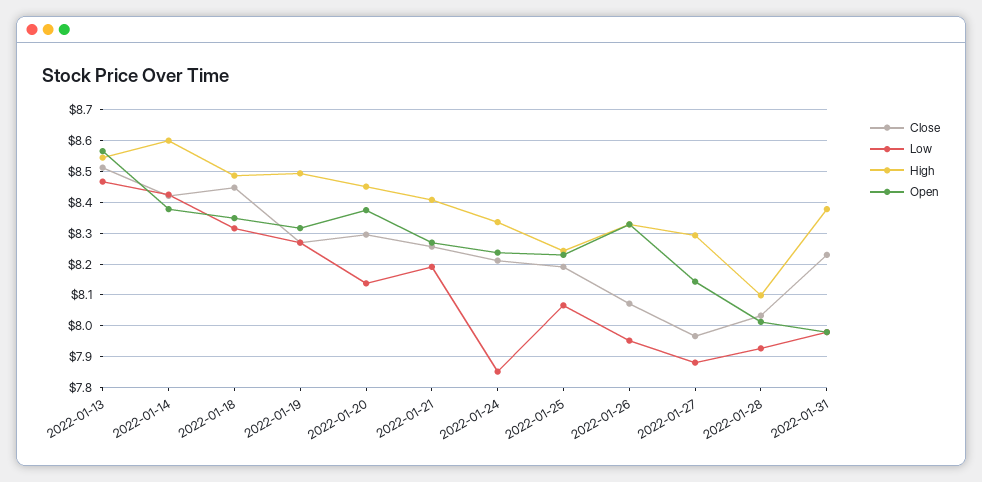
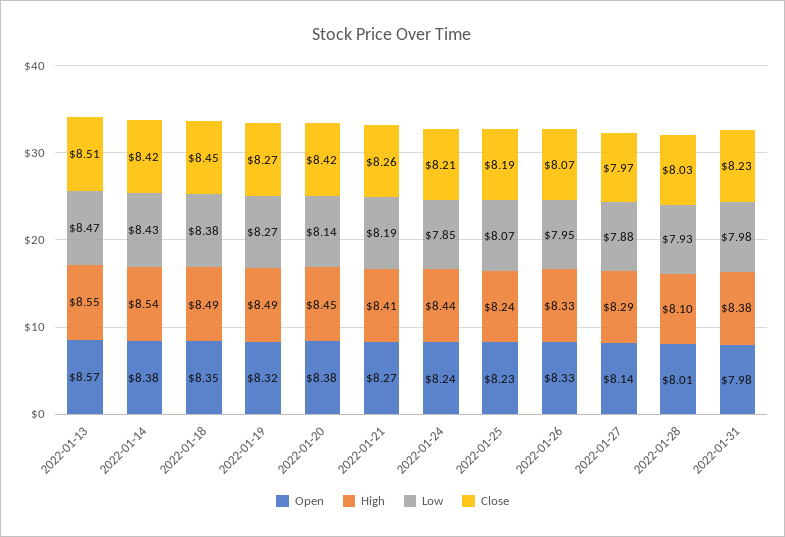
  {
    "Close": {
      "2022-01-13": 8.51,
      "2022-01-14": 8.42,
      "2022-01-18": 8.45,
      "2022-01-19": 8.27,
-     "2022-01-20": 8.3,
+     "2022-01-20": 8.42,
      "2022-01-21": 8.26,
      "2022-01-24": 8.21,
      "2022-01-25": 8.19,
      "2022-01-26": 8.07,
      "2022-01-27": 7.97,
      "2022-01-28": 8.03,
      "2022-01-31": 8.23
    },
    "Low": {
      "2022-01-13": 8.47,
      "2022-01-14": 8.43,
-     "2022-01-18": 8.32,
+     "2022-01-18": 8.38,
      "2022-01-19": 8.27,
      "2022-01-20": 8.14,
      "2022-01-21": 8.19,
      "2022-01-24": 7.85,
      "2022-01-25": 8.07,
      "2022-01-26": 7.95,
      "2022-01-27": 7.88,
      "2022-01-28": 7.93,
      "2022-01-31": 7.98
    },
    "High": {
      "2022-01-13": 8.55,
-     "2022-01-14": 8.6,
+     "2022-01-14": 8.54,
      "2022-01-18": 8.49,
      "2022-01-19": 8.49,
      "2022-01-20": 8.45,
      "2022-01-21": 8.41,
-     "2022-01-24": 8.34,
+     "2022-01-24": 8.44,
      "2022-01-25": 8.24,
      "2022-01-26": 8.33,
      "2022-01-27": 8.29,
      "2022-01-28": 8.1,
      "2022-01-31": 8.38
    },
    "Open": {
      "2022-01-13": 8.57,
      "2022-01-14": 8.38,
      "2022-01-18": 8.35,
      "2022-01-19": 8.32,
      "2022-01-20": 8.38,
      "2022-01-21": 8.27,
      "2022-01-24": 8.24,
      "2022-01-25": 8.23,
      "2022-01-26": 8.33,
      "2022-01-27": 8.14,
      "2022-01-28": 8.01,
      "2022-01-31": 7.98
    }
  }

